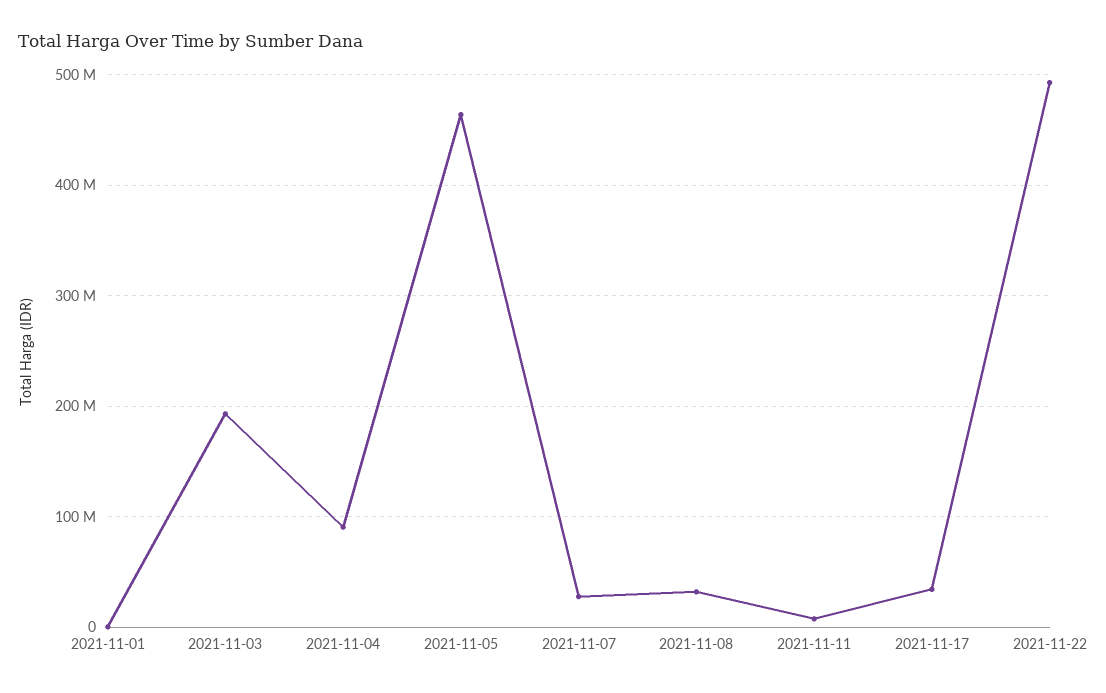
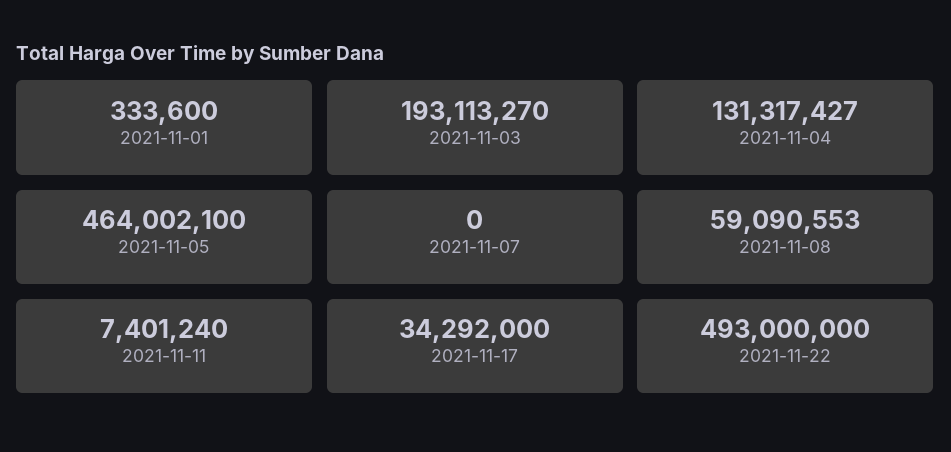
  {
    "2021-11-01": 333600,
    "2021-11-03": 193113270,
-   "2021-11-04": 90000000,
+   "2021-11-04": 131317427,
    "2021-11-05": 464002100,
-   "2021-11-07": 30000000,
+   "2021-11-07": 0,
-   "2021-11-08": 30000000,
+   "2021-11-08": 59090553,
    "2021-11-11": 7401240,
    "2021-11-17": 34292000,
    "2021-11-22": 493000000
  }

